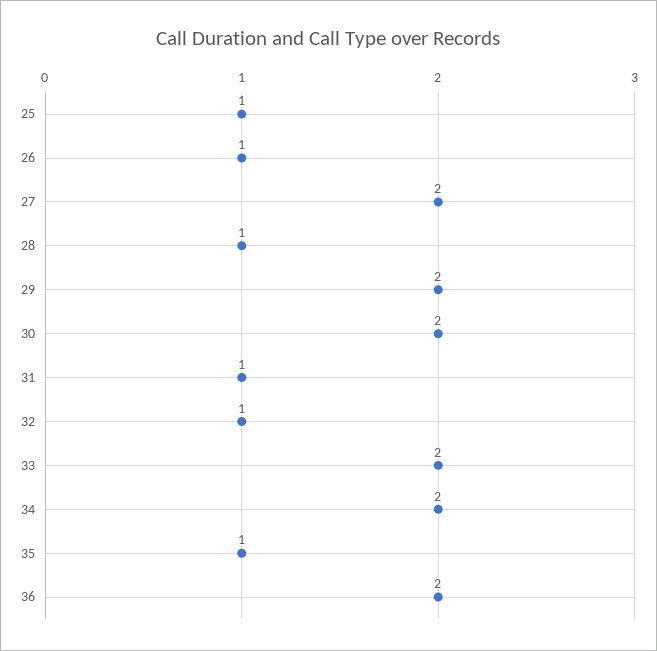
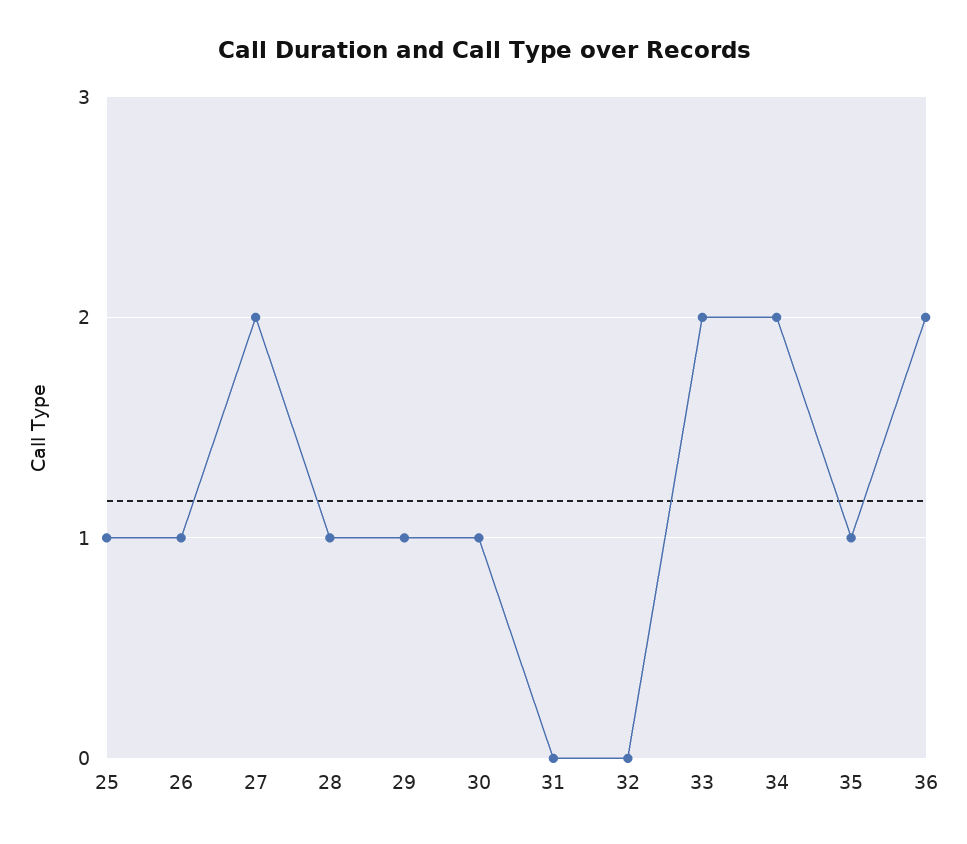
  {
    "25": 1,
    "26": 1,
    "27": 2,
    "28": 1,
-   "29": 2,
+   "29": 1,
-   "30": 2,
+   "30": 1,
-   "31": 1,
+   "31": 0,
-   "32": 1,
+   "32": 0,
    "33": 2,
    "34": 2,
    "35": 1,
    "36": 2
  }

